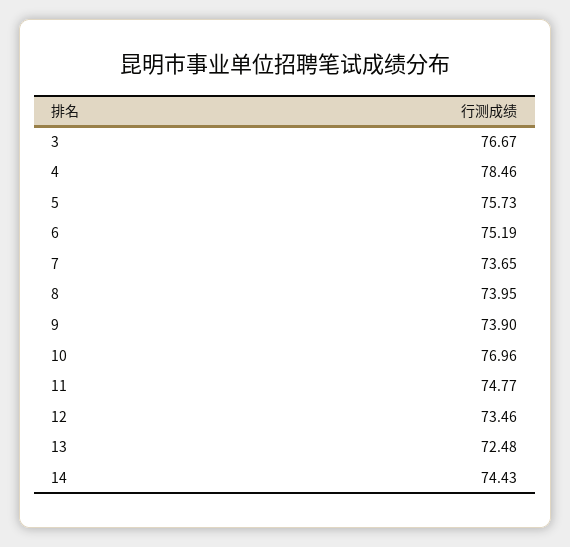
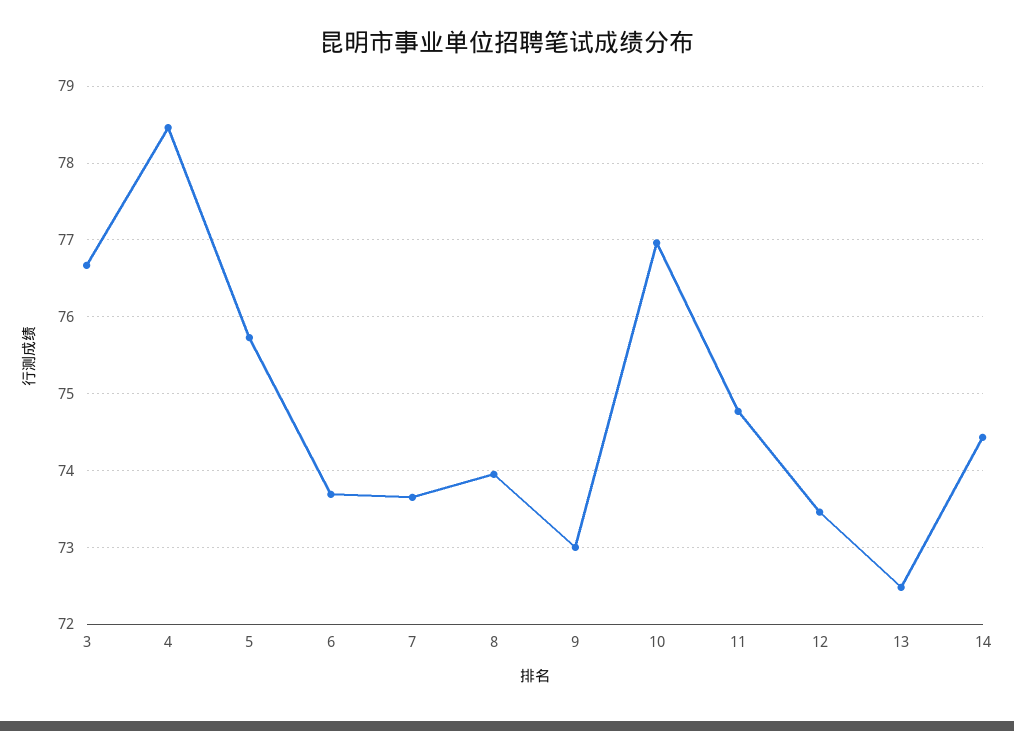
  {
    "3": 76.67,
    "4": 78.46,
    "5": 75.73,
-   "6": 75.19,
+   "6": 73.7,
    "7": 73.65,
    "8": 73.95,
-   "9": 73.9,
+   "9": 73,
    "10": 76.96,
    "11": 74.77,
    "12": 73.46,
    "13": 72.48,
    "14": 74.43
  }

